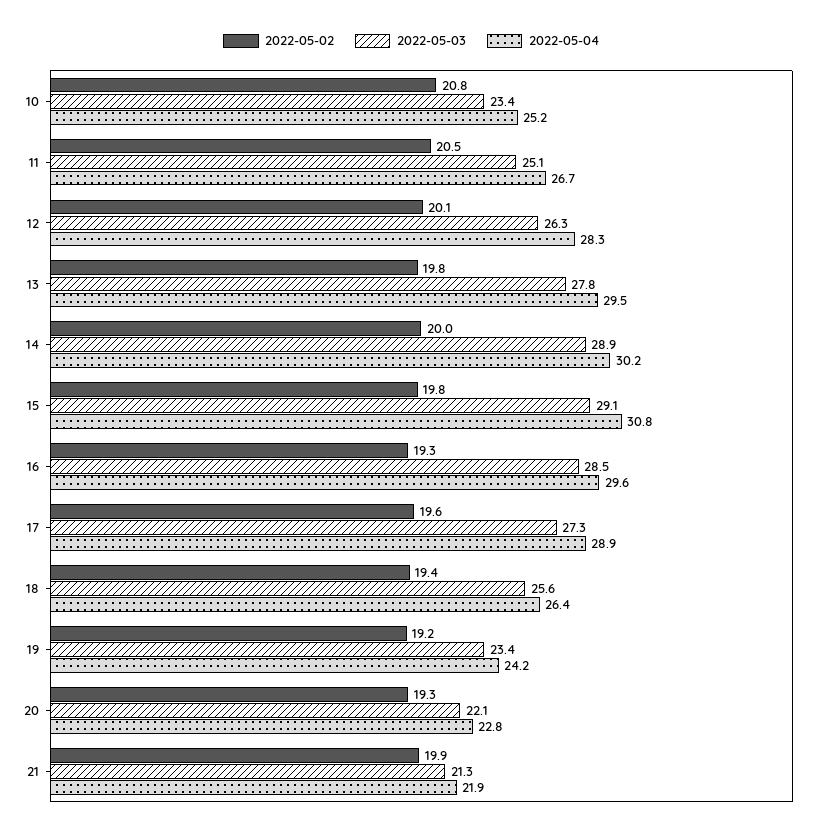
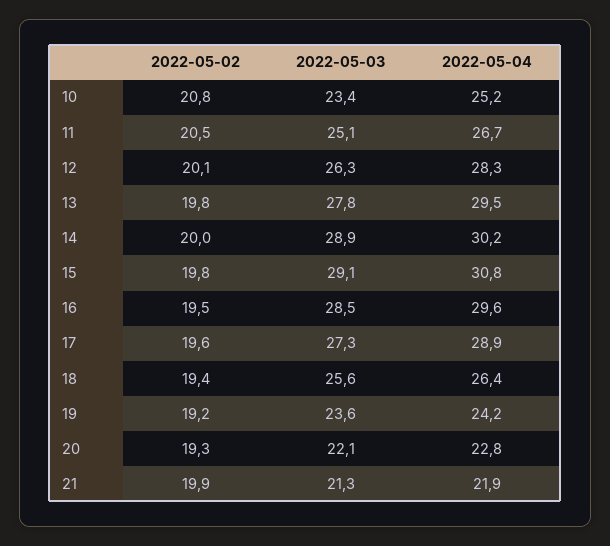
  {
    "2022-05-02": {
      "10": 20.8,
      "11": 20.5,
      "12": 20.1,
      "13": 19.8,
      "14": 20,
      "15": 19.8,
-     "16": 19.3,
+     "16": 19.5,
      "17": 19.6,
      "18": 19.4,
      "19": 19.2,
      "20": 19.3,
      "21": 19.9
    },
    "2022-05-03": {
      "10": 23.4,
      "11": 25.1,
      "12": 26.3,
      "13": 27.8,
      "14": 28.9,
      "15": 29.1,
      "16": 28.5,
      "17": 27.3,
      "18": 25.6,
-     "19": 23.4,
+     "19": 23.6,
      "20": 22.1,
      "21": 21.3
    },
    "2022-05-04": {
      "10": 25.2,
      "11": 26.7,
      "12": 28.3,
      "13": 29.5,
      "14": 30.2,
      "15": 30.8,
      "16": 29.6,
      "17": 28.9,
      "18": 26.4,
      "19": 24.2,
      "20": 22.8,
      "21": 21.9
    }
  }

